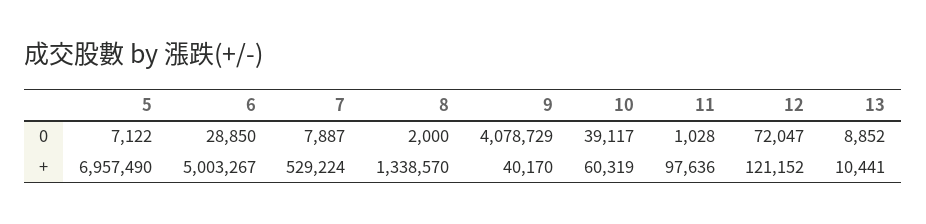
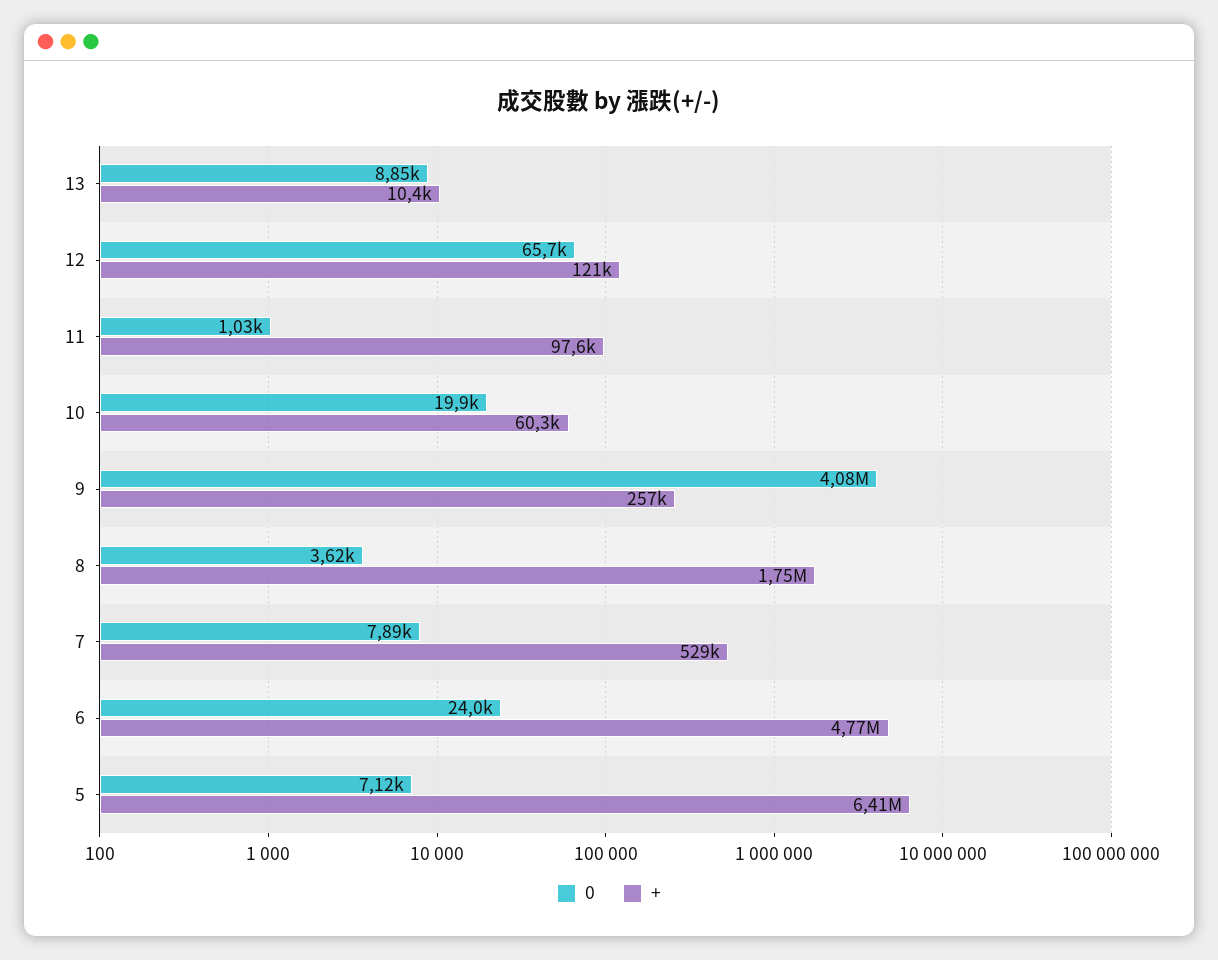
  {
    "0": {
      "5": 7122,
-     "6": 28850,
+     "6": 24000,
      "7": 7887,
-     "8": 2000,
+     "8": 3620,
      "9": 4078729,
-     "10": 39117,
+     "10": 19900,
      "11": 1028,
-     "12": 72047,
+     "12": 65700,
      "13": 8852
    },
    "+": {
-     "5": 6957490,
+     "5": 6410000,
-     "6": 5003267,
+     "6": 4770000,
      "7": 529224,
-     "8": 1338570,
+     "8": 1750000,
-     "9": 40170,
+     "9": 257000,
      "10": 60319,
      "11": 97636,
      "12": 121152,
      "13": 10441
    }
  }

